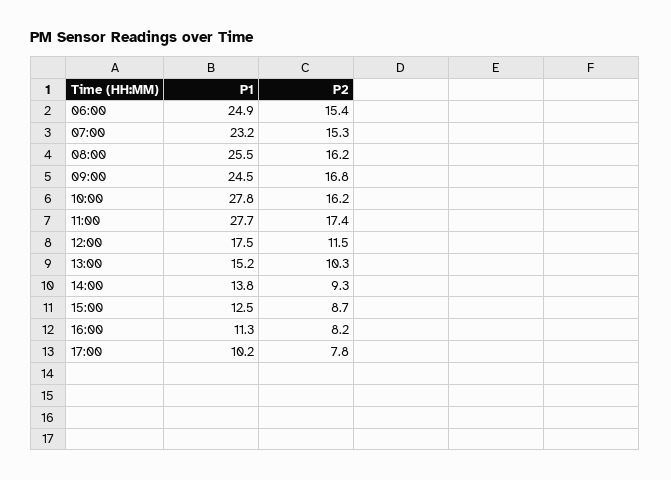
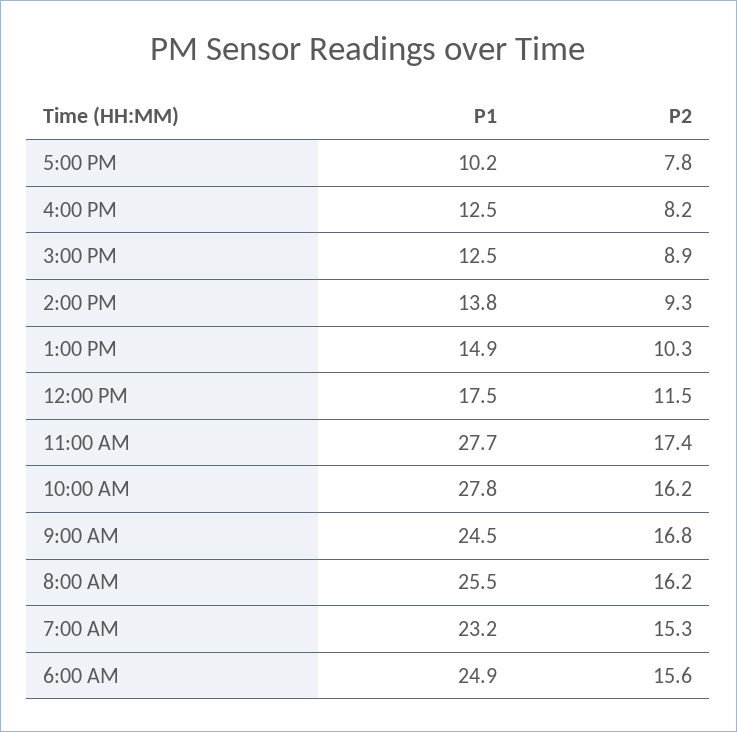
  {
    "P1": {
      "06:00": 24.9,
      "07:00": 23.2,
      "08:00": 25.5,
      "09:00": 24.5,
      "10:00": 27.8,
      "11:00": 27.7,
      "12:00": 17.5,
-     "13:00": 15.2,
+     "13:00": 14.9,
      "14:00": 13.8,
      "15:00": 12.5,
-     "16:00": 11.3,
+     "16:00": 12.5,
      "17:00": 10.2
    },
    "P2": {
-     "06:00": 15.4,
+     "06:00": 15.6,
      "07:00": 15.3,
      "08:00": 16.2,
      "09:00": 16.8,
      "10:00": 16.2,
      "11:00": 17.4,
      "12:00": 11.5,
      "13:00": 10.3,
      "14:00": 9.3,
-     "15:00": 8.7,
+     "15:00": 8.9,
      "16:00": 8.2,
      "17:00": 7.8
    }
  }

